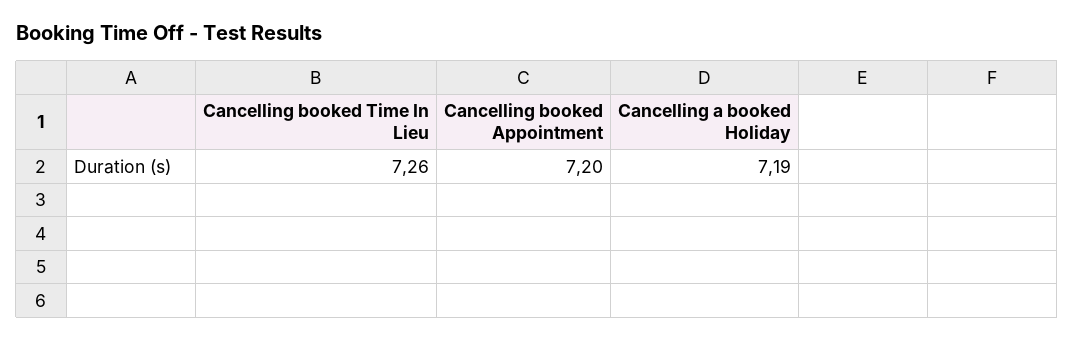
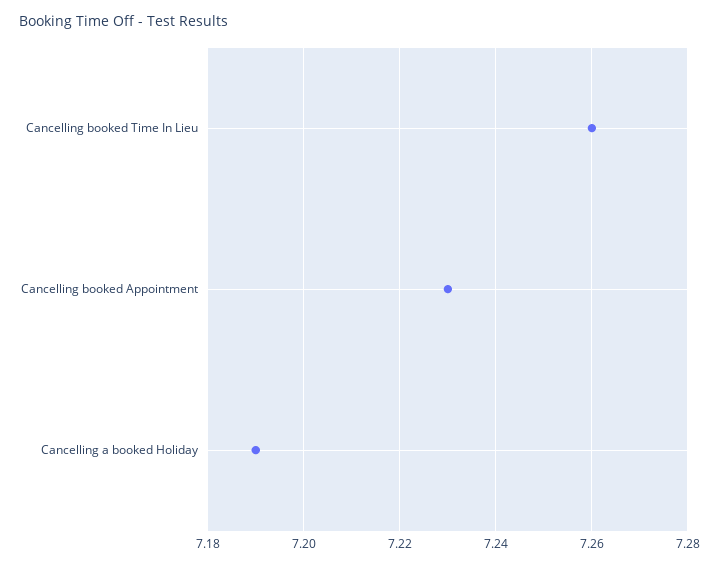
  {
    "Cancelling booked Time In Lieu": 7.26,
-   "Cancelling booked Appointment": 7.2,
+   "Cancelling booked Appointment": 7.23,
    "Cancelling a booked Holiday": 7.19
  }

